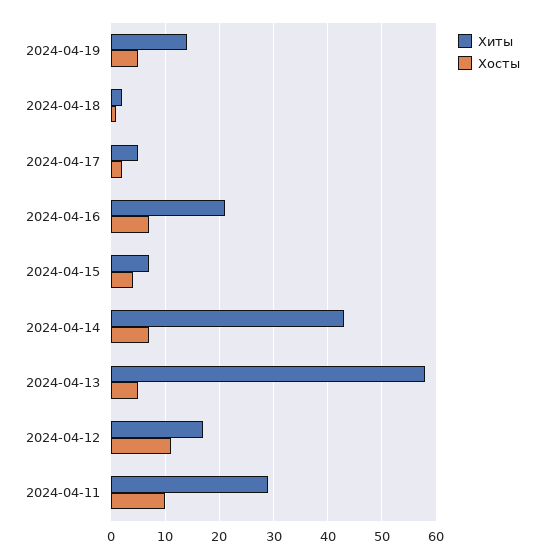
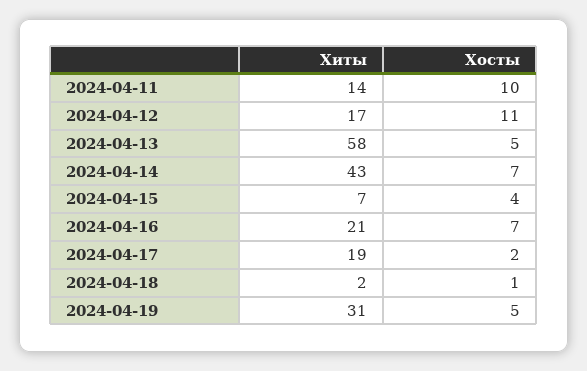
  {
    "Хиты": {
-     "2024-04-19": 15,
+     "2024-04-19": 31,
      "2024-04-18": 2,
-     "2024-04-17": 5,
+     "2024-04-17": 19,
      "2024-04-16": 21,
      "2024-04-15": 7,
      "2024-04-14": 43,
      "2024-04-13": 58,
      "2024-04-12": 17,
-     "2024-04-11": 30
+     "2024-04-11": 14
    },
    "Хосты": {
      "2024-04-19": 5,
      "2024-04-18": 1,
      "2024-04-17": 2,
      "2024-04-16": 7,
      "2024-04-15": 4,
      "2024-04-14": 7,
      "2024-04-13": 5,
      "2024-04-12": 11,
      "2024-04-11": 10
    }
  }

